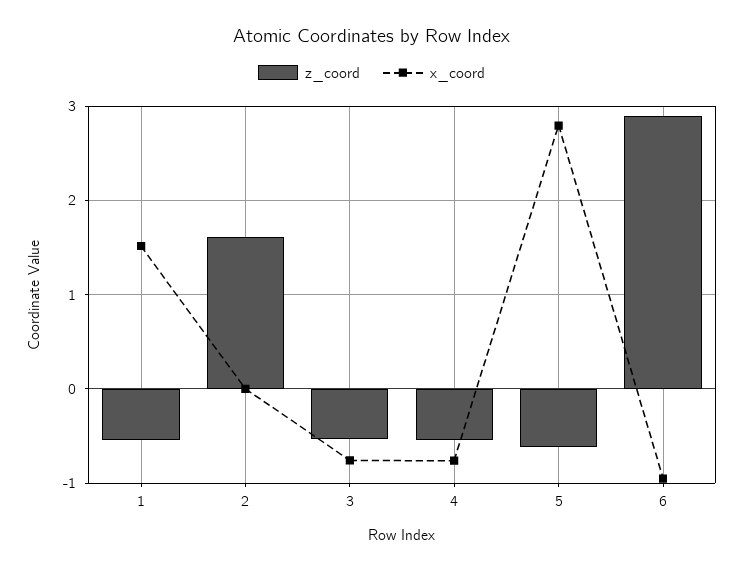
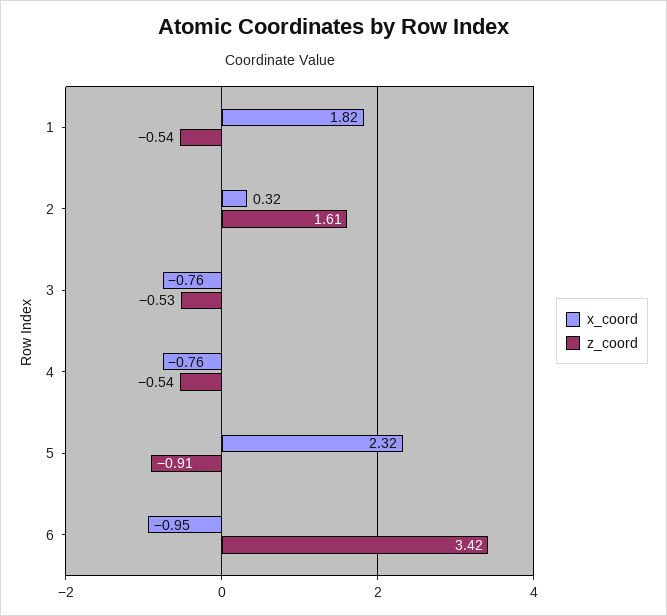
  {
    "z_coord": {
      "1": -0.54,
      "2": 1.61,
      "3": -0.53,
      "4": -0.54,
-     "5": -0.6,
+     "5": -0.91,
-     "6": 2.9
+     "6": 3.42
    },
    "x_coord": {
-     "1": 1.5,
+     "1": 1.82,
-     "2": 0,
+     "2": 0.32,
      "3": -0.76,
      "4": -0.76,
-     "5": 2.8,
+     "5": 2.32,
      "6": -0.95
    }
  }

